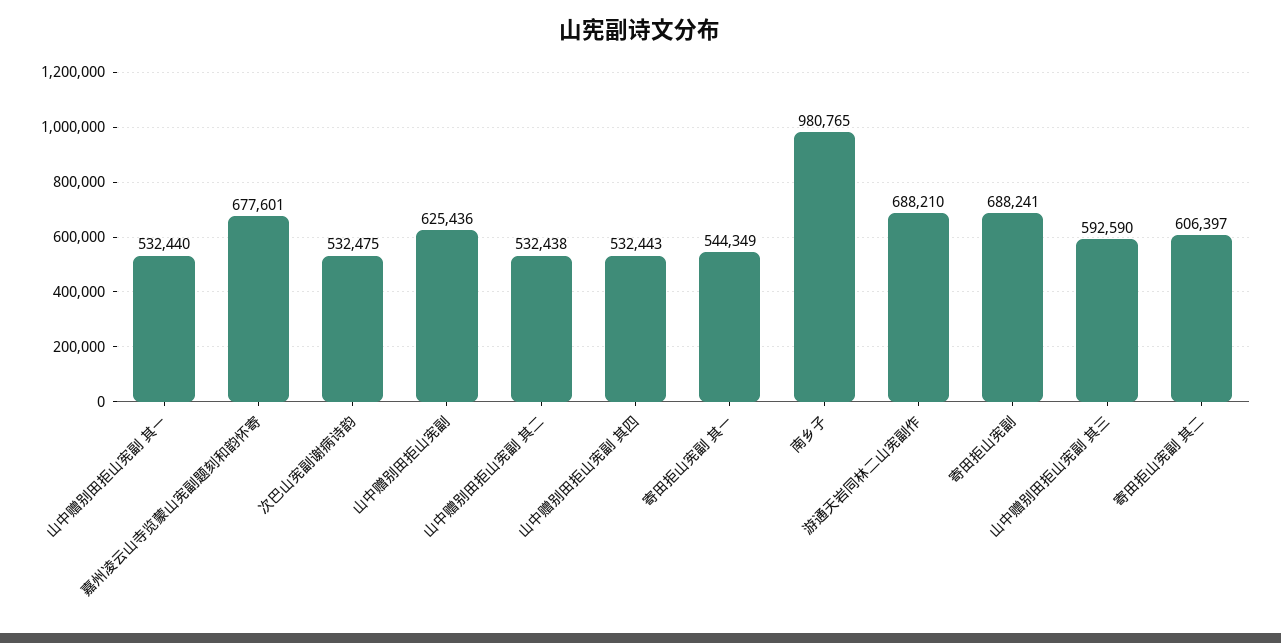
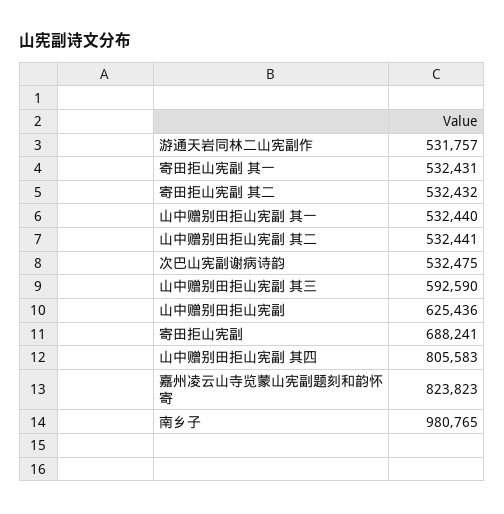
  {
    "山中赠别田拒山宪副 其一": 532440,
-   "嘉州凌云山寺览蒙山宪副题刻和韵怀寄": 677601,
+   "嘉州凌云山寺览蒙山宪副题刻和韵怀寄": 823823,
    "次巴山宪副谢病诗韵": 532475,
    "山中赠别田拒山宪副": 625436,
-   "山中赠别田拒山宪副 其二": 532438,
+   "山中赠别田拒山宪副 其二": 532441,
-   "山中赠别田拒山宪副 其四": 532443,
+   "山中赠别田拒山宪副 其四": 805583,
-   "寄田拒山宪副 其一": 544349,
+   "寄田拒山宪副 其一": 532431,
    "南乡子": 980765,
-   "游通天岩同林二山宪副作": 688210,
+   "游通天岩同林二山宪副作": 531757,
    "寄田拒山宪副": 688241,
    "山中赠别田拒山宪副 其三": 592590,
-   "寄田拒山宪副 其二": 606397
+   "寄田拒山宪副 其二": 532432
  }

